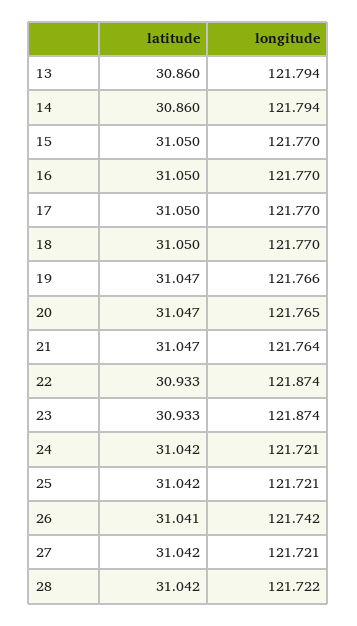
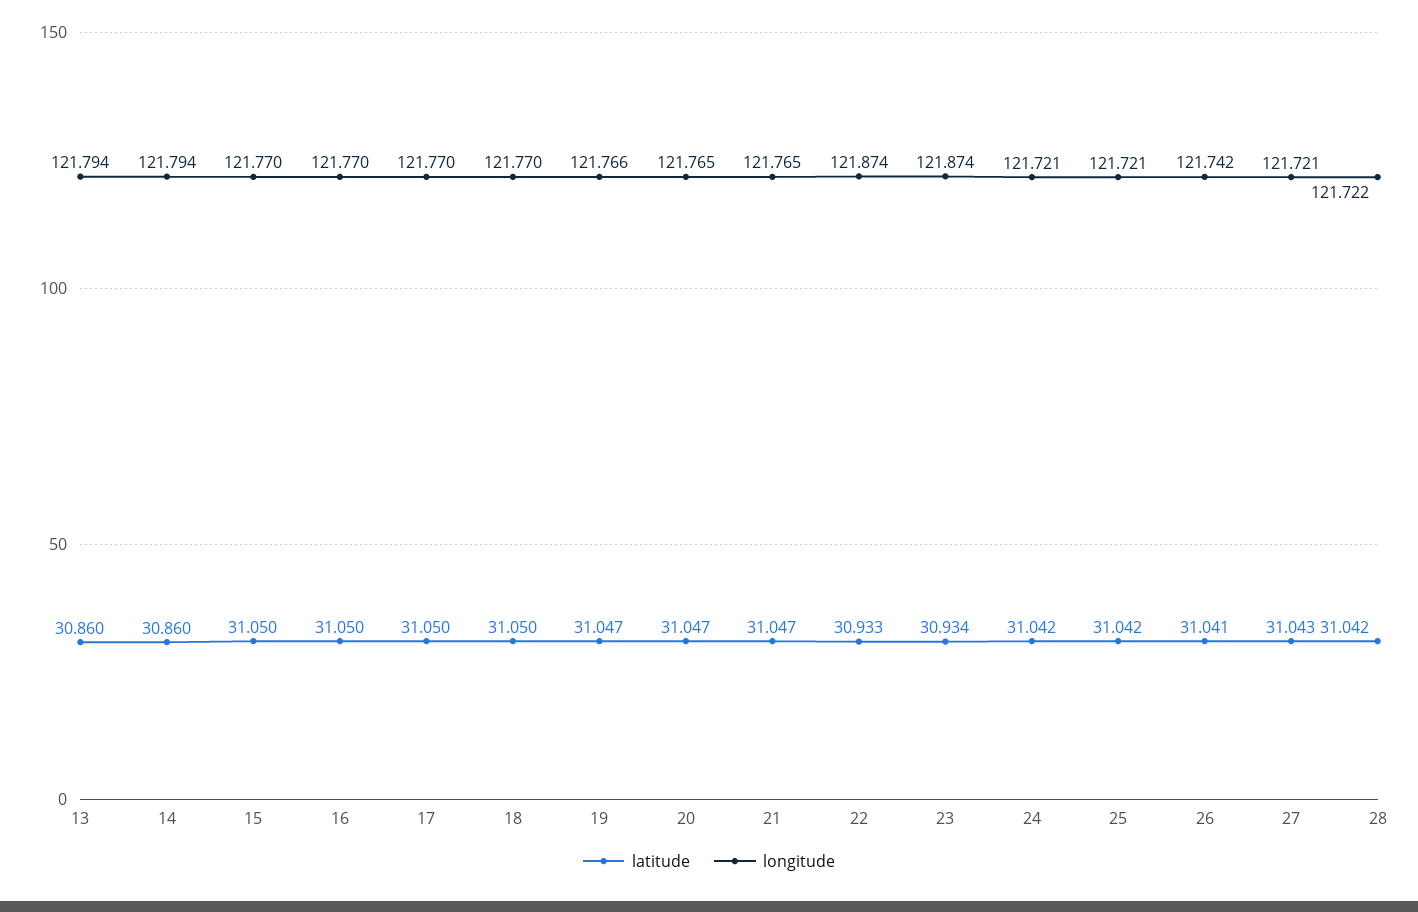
  {
    "latitude": {
      "13": 30.86,
      "14": 30.86,
      "15": 31.05,
      "16": 31.05,
      "17": 31.05,
      "18": 31.05,
      "19": 31.047,
      "20": 31.047,
      "21": 31.047,
      "22": 30.933,
-     "23": 30.933,
+     "23": 30.934,
      "24": 31.042,
      "25": 31.042,
      "26": 31.041,
-     "27": 31.042,
+     "27": 31.043,
      "28": 31.042
    },
    "longitude": {
      "13": 121.794,
      "14": 121.794,
      "15": 121.77,
      "16": 121.77,
      "17": 121.77,
      "18": 121.77,
      "19": 121.766,
      "20": 121.765,
-     "21": 121.764,
+     "21": 121.765,
      "22": 121.874,
      "23": 121.874,
      "24": 121.721,
      "25": 121.721,
      "26": 121.742,
      "27": 121.721,
      "28": 121.722
    }
  }

